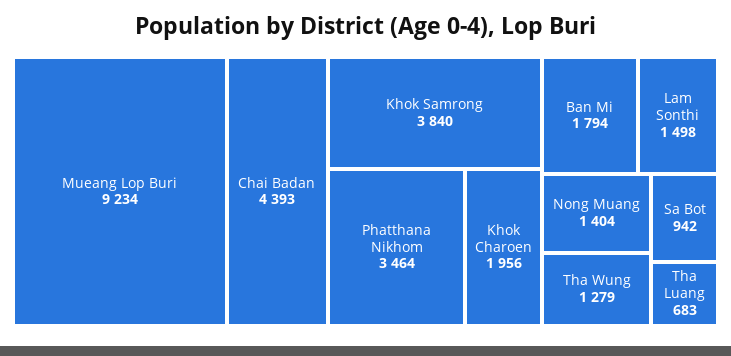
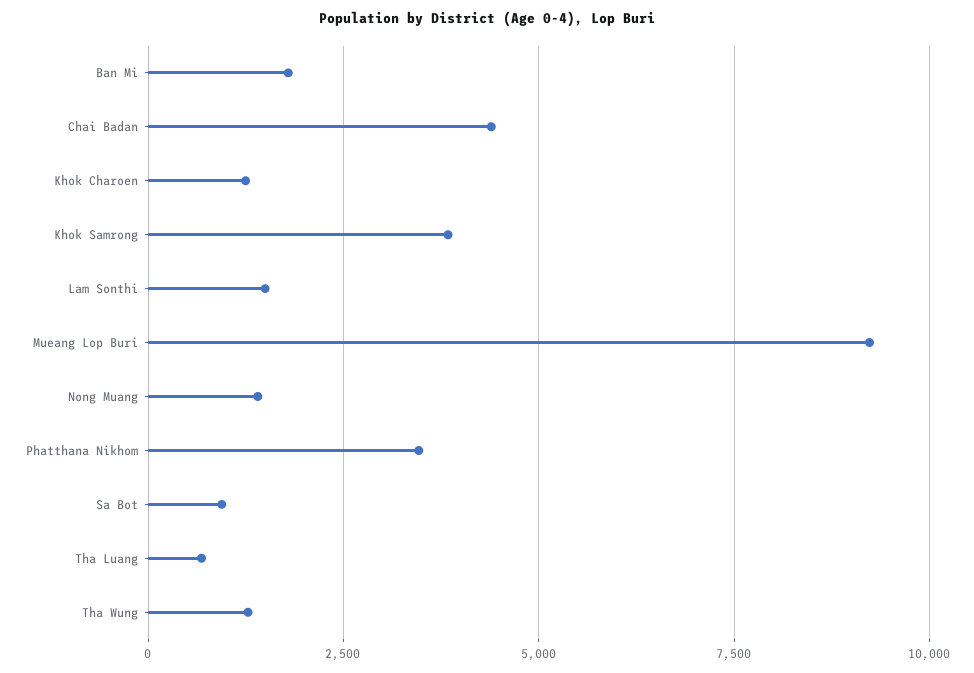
  {
    "Mueang Lop Buri": 9234,
    "Chai Badan": 4393,
    "Khok Samrong": 3840,
    "Phatthana Nikhom": 3464,
-   "Khok Charoen": 1956,
+   "Khok Charoen": 1250,
    "Ban Mi": 1794,
    "Lam Sonthi": 1498,
    "Nong Muang": 1404,
    "Tha Wung": 1279,
    "Sa Bot": 942,
    "Tha Luang": 683
  }

